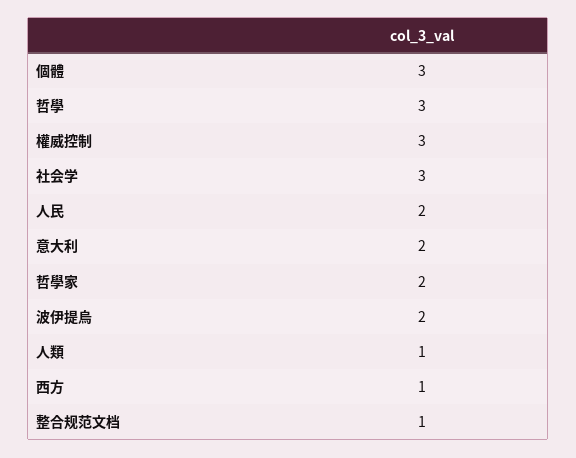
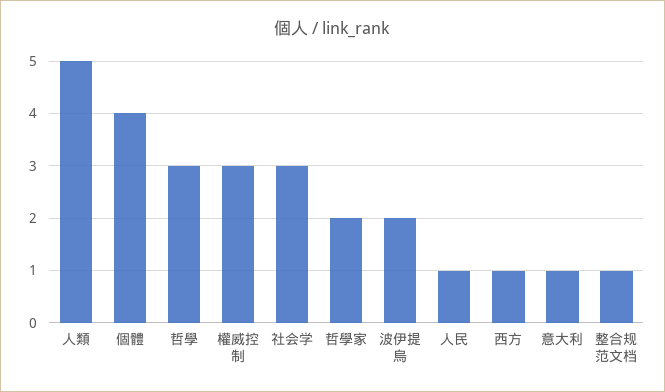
  {
-   "個體": 3,
+   "個體": 4,
    "哲學": 3,
    "權威控制": 3,
    "社会学": 3,
-   "人民": 2,
+   "人民": 1,
-   "意大利": 2,
+   "意大利": 1,
    "哲學家": 2,
    "波伊提烏": 2,
-   "人類": 1,
+   "人類": 5,
    "西方": 1,
    "整合规范文档": 1
  }

